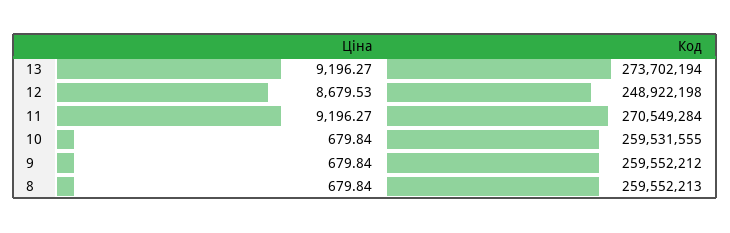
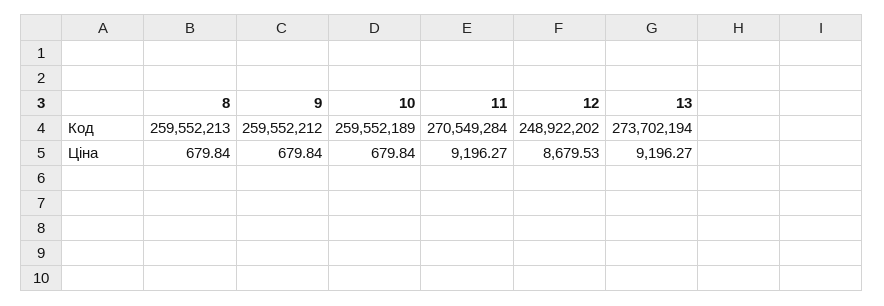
  {
    "Ціна": {
      "13": 9196.27,
      "12": 8679.53,
      "11": 9196.27,
      "10": 679.84,
      "9": 679.84,
      "8": 679.84
    },
    "Код": {
      "13": 273702194,
-     "12": 248922198,
+     "12": 248922202,
      "11": 270549284,
-     "10": 259531555,
+     "10": 259552189,
      "9": 259552212,
      "8": 259552213
    }
  }

